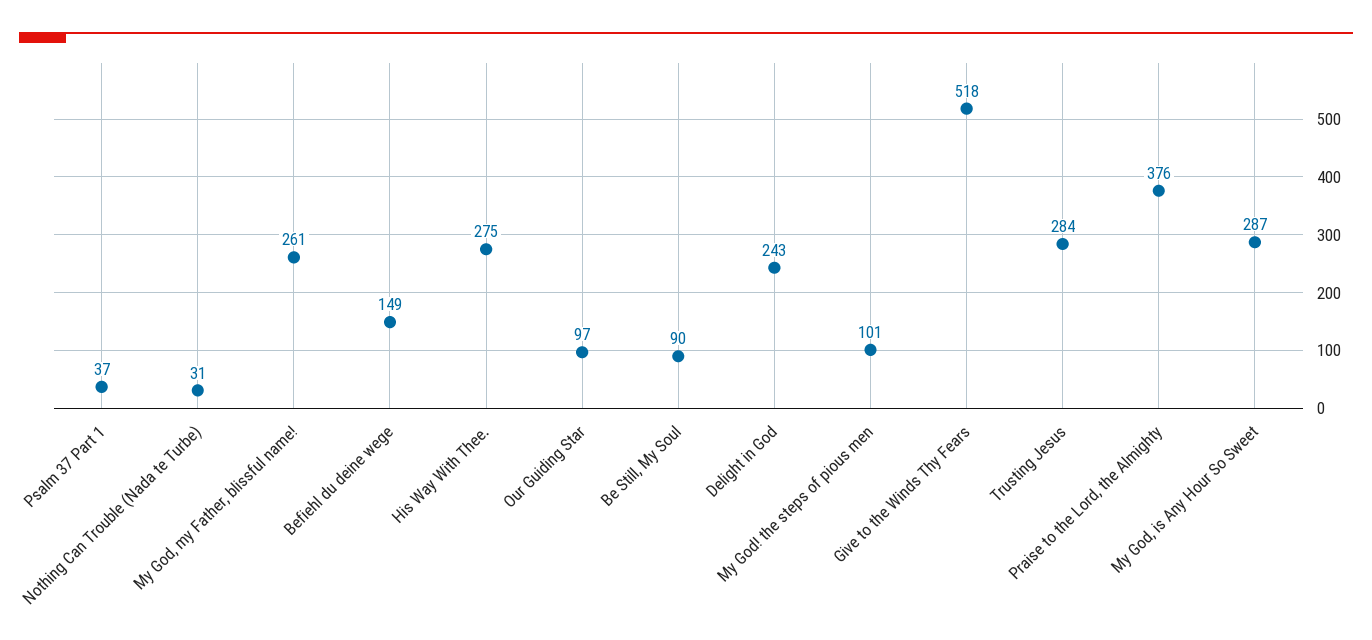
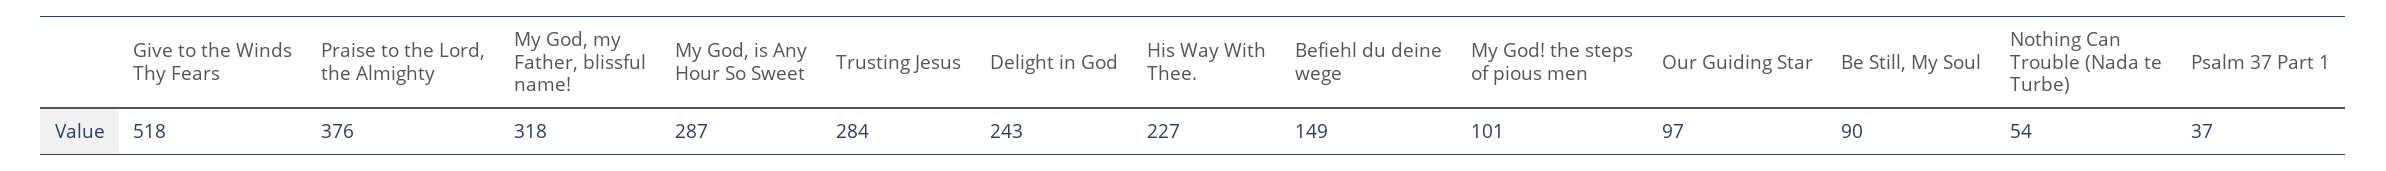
  {
    "Psalm 37 Part 1": 37,
-   "Nothing Can Trouble (Nada te Turbe)": 31,
+   "Nothing Can Trouble (Nada te Turbe)": 54,
-   "My God, my Father, blissful name!": 261,
+   "My God, my Father, blissful name!": 318,
    "Befiehl du deine wege": 149,
-   "His Way With Thee.": 275,
+   "His Way With Thee.": 227,
    "Our Guiding Star": 97,
    "Be Still, My Soul": 90,
    "Delight in God": 243,
    "My God! the steps of pious men": 101,
    "Give to the Winds Thy Fears": 518,
    "Trusting Jesus": 284,
    "Praise to the Lord, the Almighty": 376,
    "My God, is Any Hour So Sweet": 287
  }

